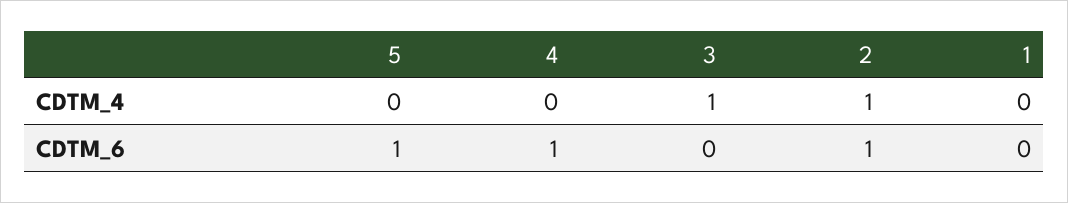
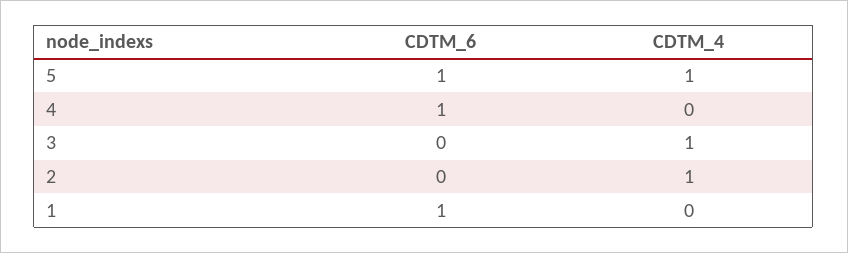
  {
    "5": {
-     "CDTM_4": 0,
+     "CDTM_4": 1,
      "CDTM_6": 1
    },
    "4": {
      "CDTM_4": 0,
      "CDTM_6": 1
    },
    "3": {
      "CDTM_4": 1,
      "CDTM_6": 0
    },
    "2": {
      "CDTM_4": 1,
-     "CDTM_6": 1
+     "CDTM_6": 0
    },
    "1": {
      "CDTM_4": 0,
-     "CDTM_6": 0
+     "CDTM_6": 1
    }
  }

